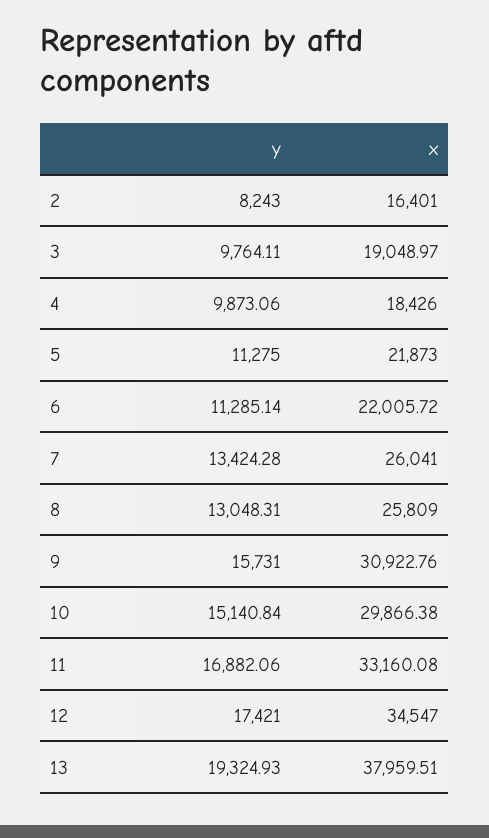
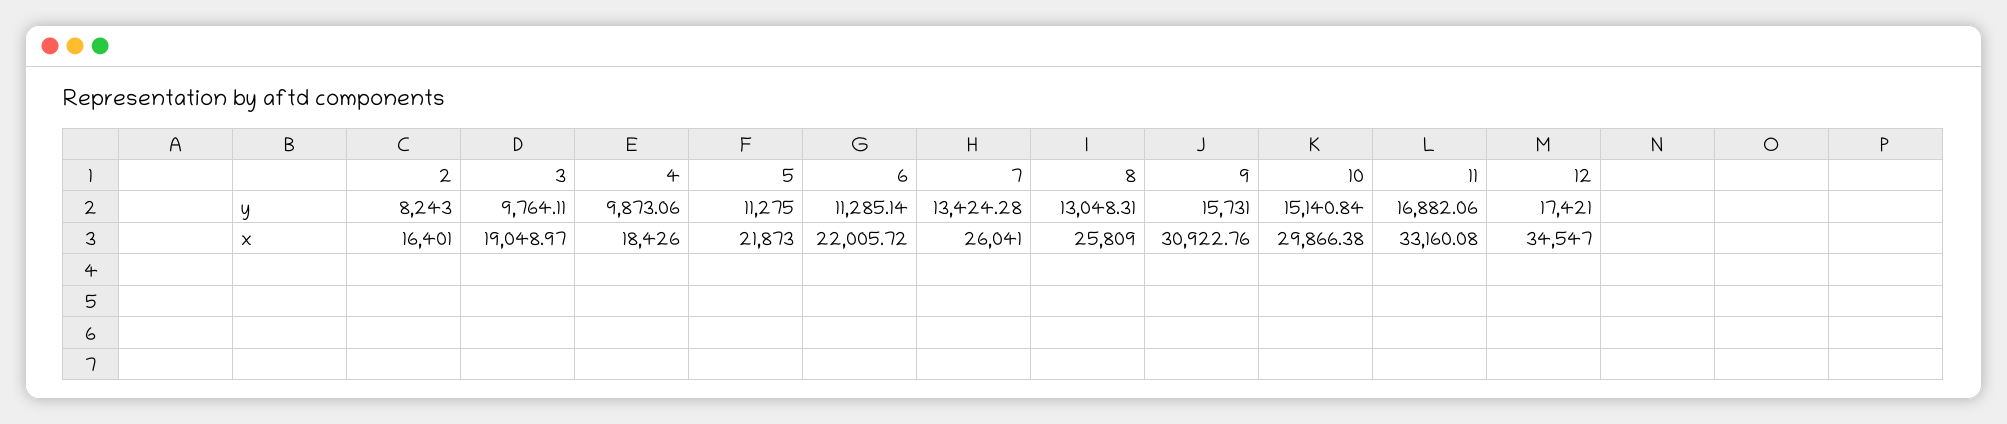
  {
    "y": {
      "2": 8243,
      "3": 9764.11,
      "4": 9873.06,
      "5": 11275,
      "6": 11285.14,
      "7": 13424.28,
      "8": 13048.31,
      "9": 15731,
      "10": 15140.84,
      "11": 16882.06,
-     "12": 17421,
+     "12": 17421
-     "13": 19324.93
    },
    "x": {
      "2": 16401,
      "3": 19048.97,
      "4": 18426,
      "5": 21873,
      "6": 22005.72,
      "7": 26041,
      "8": 25809,
      "9": 30922.76,
      "10": 29866.38,
      "11": 33160.08,
-     "12": 34547,
+     "12": 34547
-     "13": 37959.51
    }
  }

